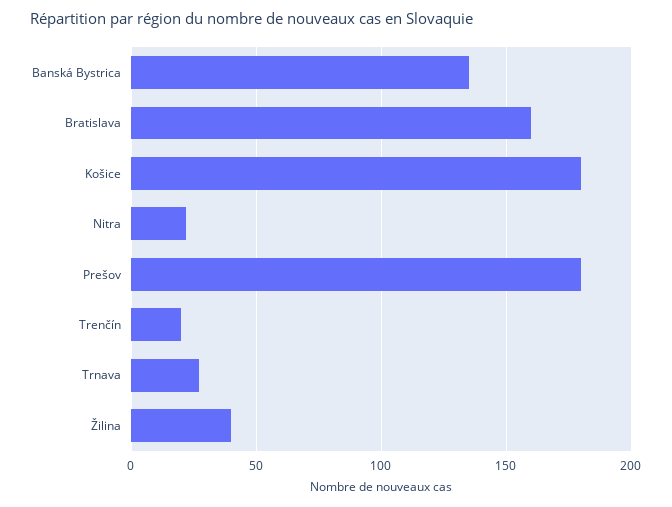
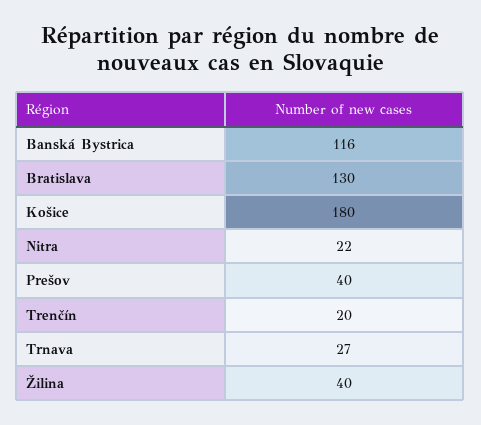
  {
-   "Banská Bystrica": 135,
+   "Banská Bystrica": 116,
-   "Bratislava": 160,
+   "Bratislava": 130,
    "Košice": 180,
    "Nitra": 22,
-   "Prešov": 180,
+   "Prešov": 40,
    "Trenčín": 20,
    "Trnava": 27,
    "Žilina": 40
  }

